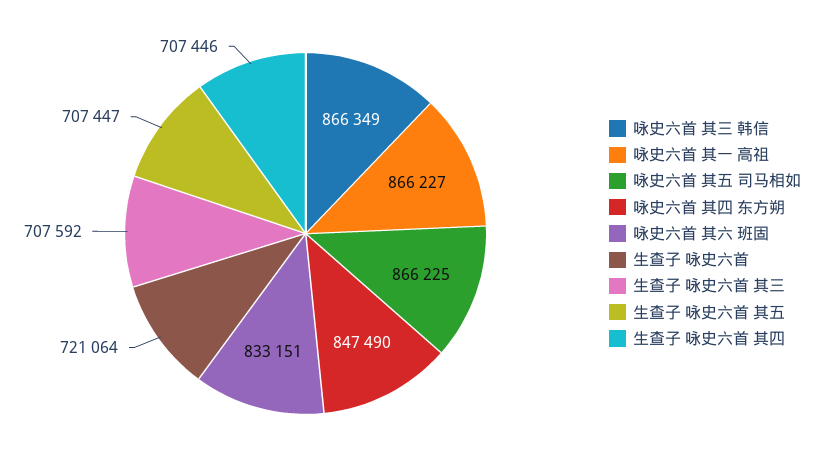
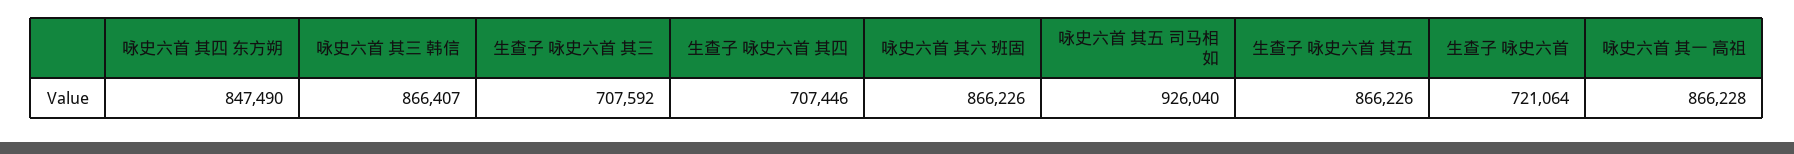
  {
-   "咏史六首 其三 韩信": 866349,
+   "咏史六首 其三 韩信": 866407,
-   "咏史六首 其一 高祖": 866227,
+   "咏史六首 其一 高祖": 866228,
-   "咏史六首 其五 司马相如": 866225,
+   "咏史六首 其五 司马相如": 926040,
    "咏史六首 其四 东方朔": 847490,
-   "咏史六首 其六 班固": 833151,
+   "咏史六首 其六 班固": 866226,
    "生查子 咏史六首": 721064,
    "生查子 咏史六首 其三": 707592,
-   "生查子 咏史六首 其五": 707447,
+   "生查子 咏史六首 其五": 866226,
    "生查子 咏史六首 其四": 707446
  }

